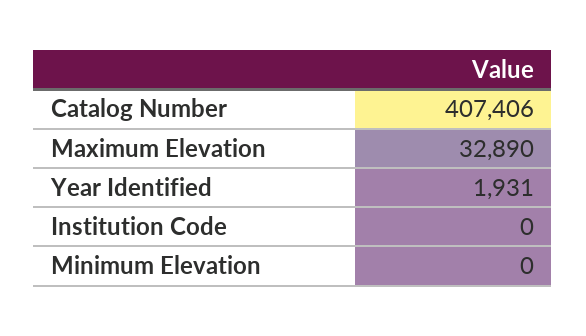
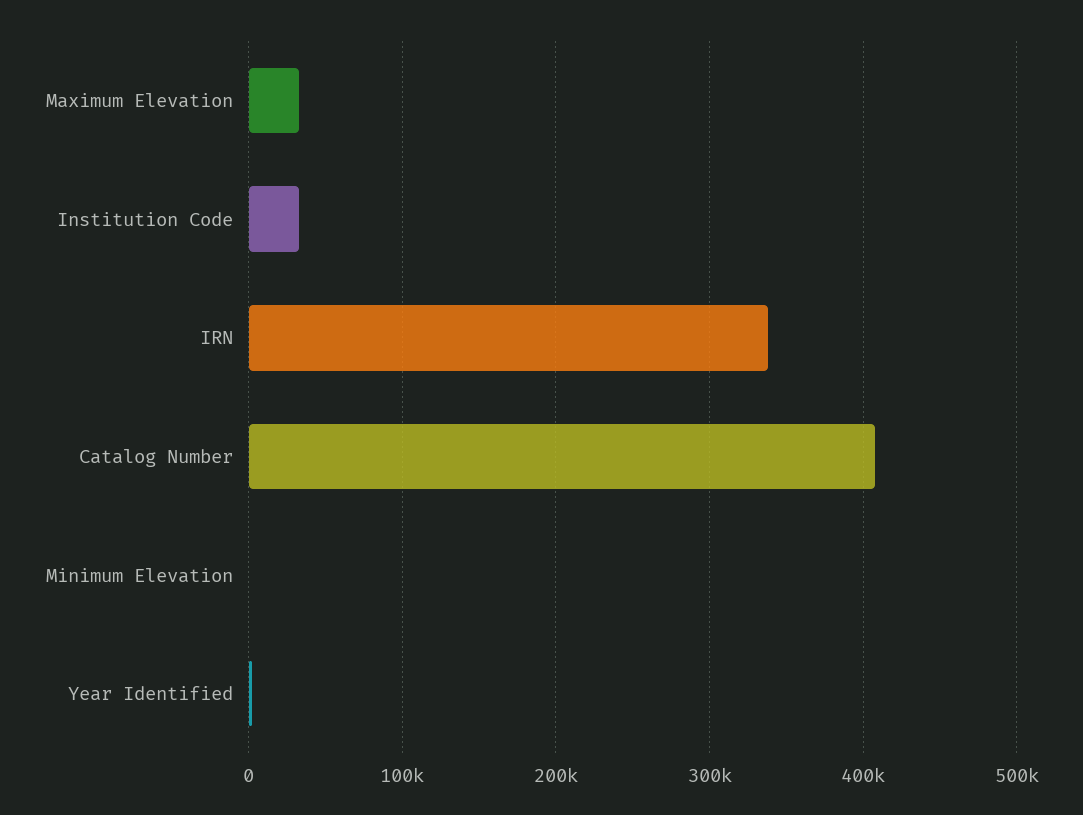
  {
    "Catalog Number": 407406,
    "Maximum Elevation": 32890,
    "Year Identified": 1931,
-   "Institution Code": 0,
+   "Institution Code": 30000,
-   "Minimum Elevation": 0
+   "Minimum Elevation": 0,
+   "IRN": 340000
  }

